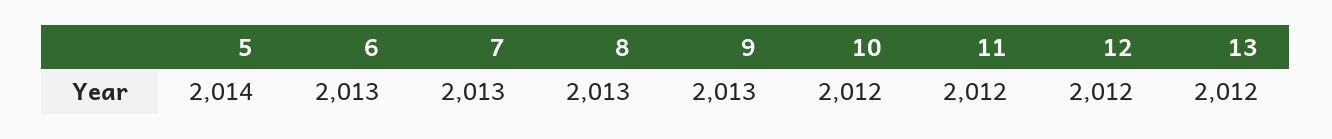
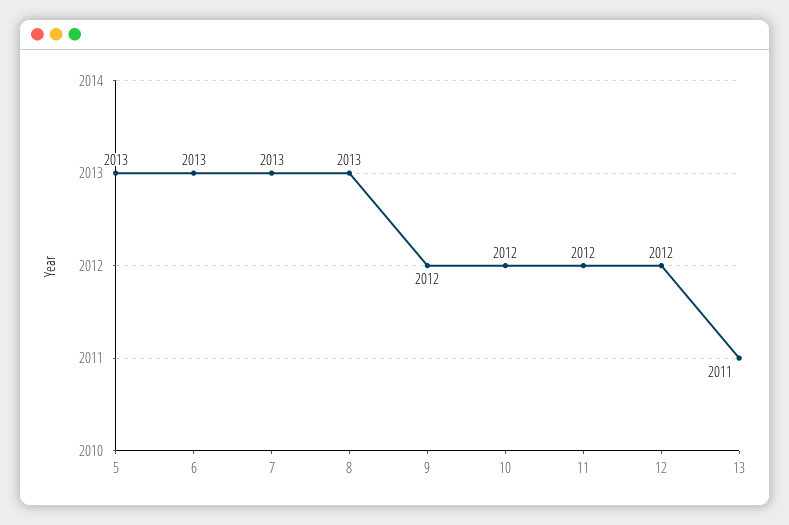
  {
-   "5": 2014,
+   "5": 2013,
    "6": 2013,
    "7": 2013,
    "8": 2013,
-   "9": 2013,
+   "9": 2012,
    "10": 2012,
    "11": 2012,
    "12": 2012,
-   "13": 2012
+   "13": 2011
  }

